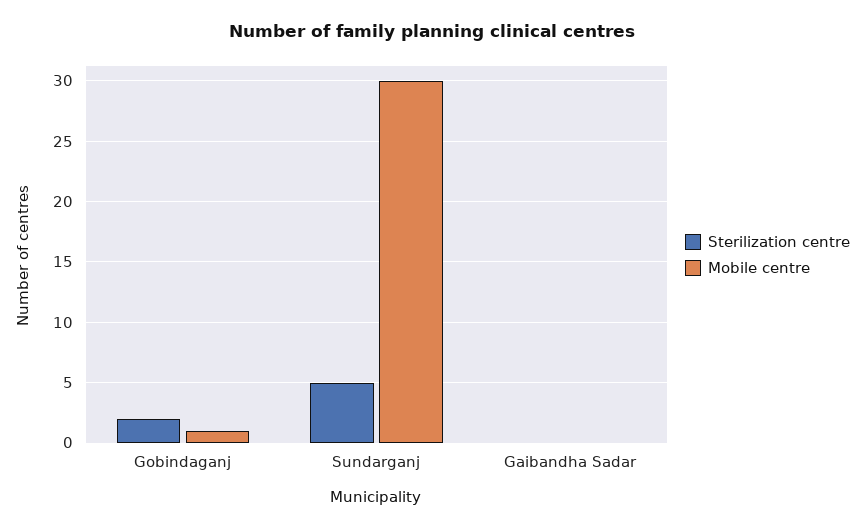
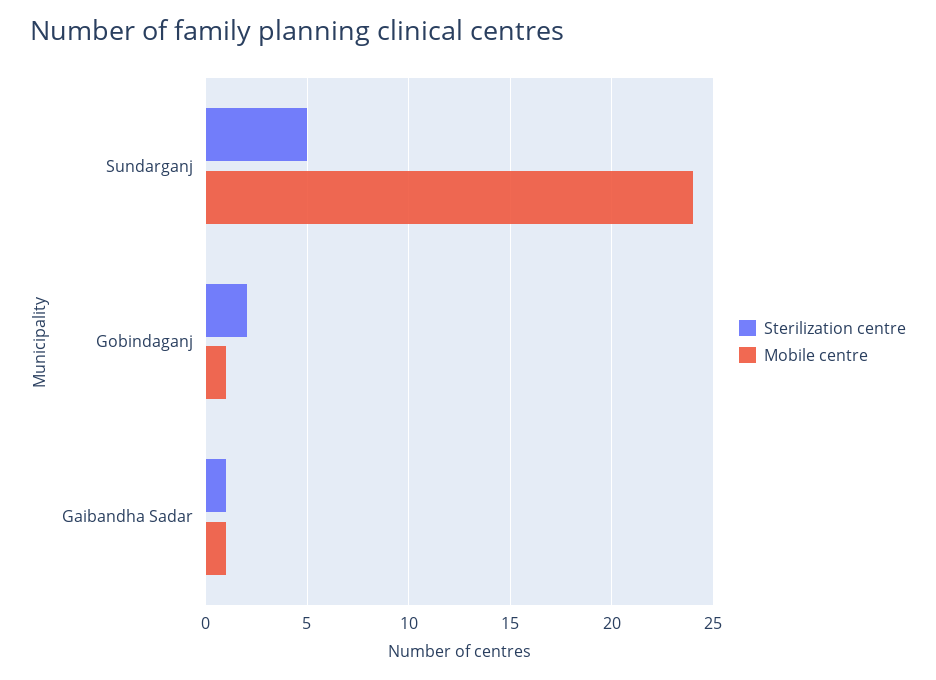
  {
    "Sterilization centre": {
      "Gobindaganj": 2,
      "Sundarganj": 5,
-     "Gaibandha Sadar": 0
+     "Gaibandha Sadar": 1
    },
    "Mobile centre": {
      "Gobindaganj": 1,
-     "Sundarganj": 30,
+     "Sundarganj": 24,
-     "Gaibandha Sadar": 0
+     "Gaibandha Sadar": 1
    }
  }

